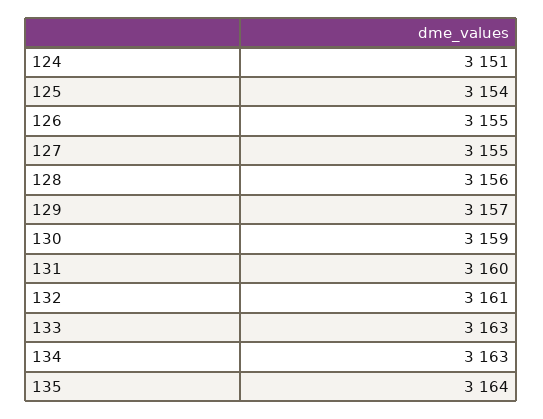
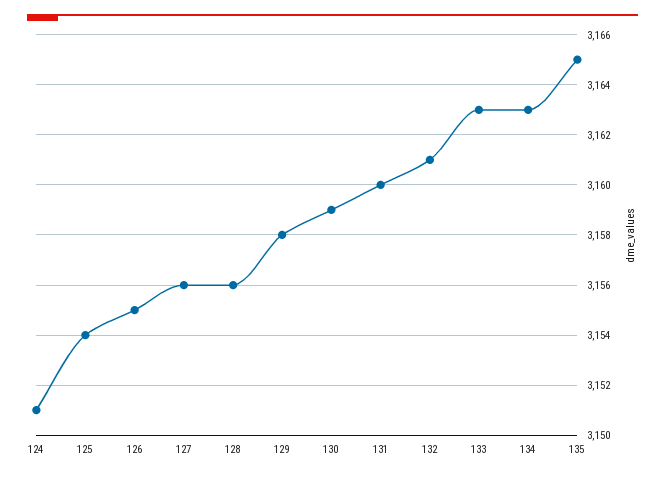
  {
    "124": 3151,
    "125": 3154,
    "126": 3155,
-   "127": 3155,
+   "127": 3156,
    "128": 3156,
-   "129": 3157,
+   "129": 3158,
    "130": 3159,
    "131": 3160,
    "132": 3161,
    "133": 3163,
    "134": 3163,
-   "135": 3164
+   "135": 3165
  }

